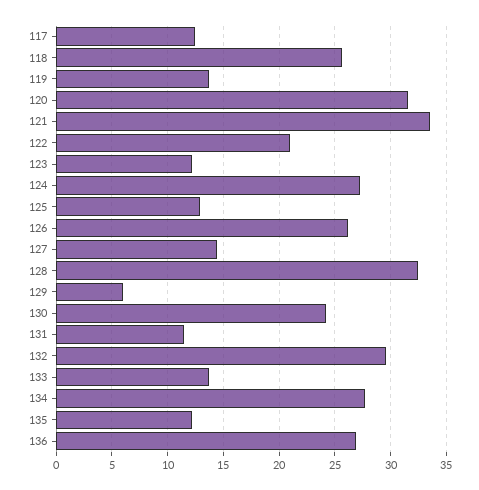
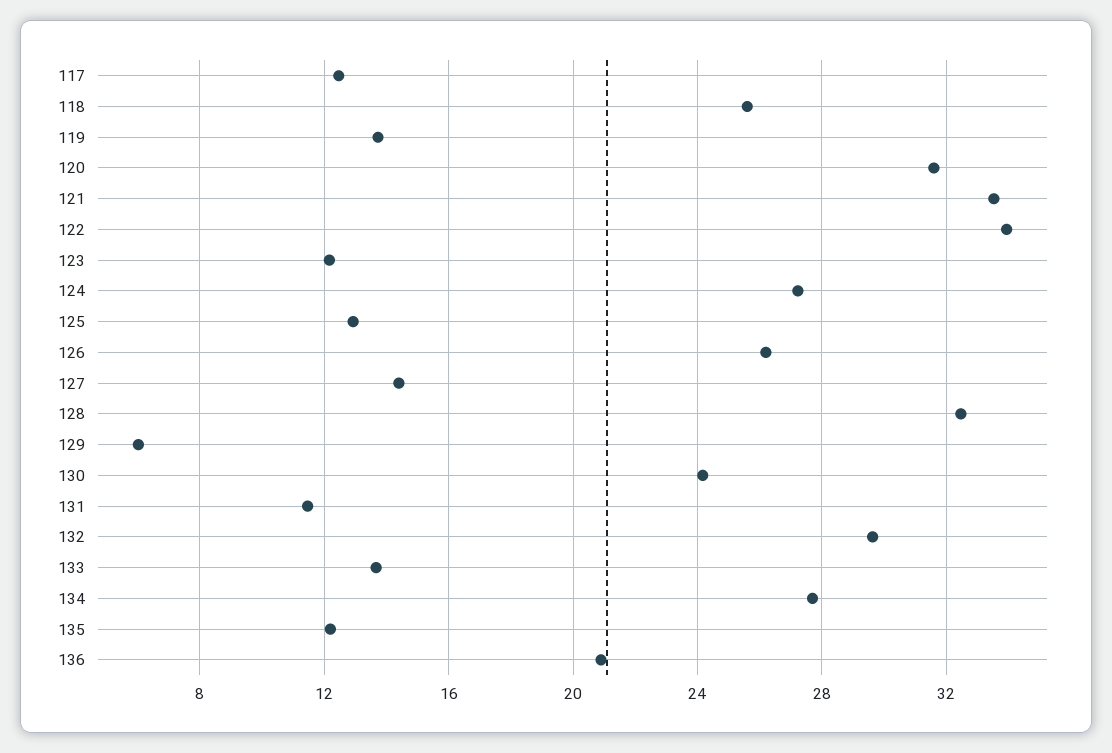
  {
    "117": 12.5,
    "118": 25.5,
    "119": 13.5,
    "120": 31.5,
    "121": 33.5,
-   "122": 21,
+   "122": 34,
    "123": 12,
    "124": 27,
    "125": 13,
    "126": 26,
    "127": 14.5,
    "128": 32.5,
    "129": 6,
    "130": 24,
    "131": 11.5,
    "132": 29.5,
    "133": 13.5,
    "134": 27.5,
    "135": 12,
-   "136": 27
+   "136": 21
  }

